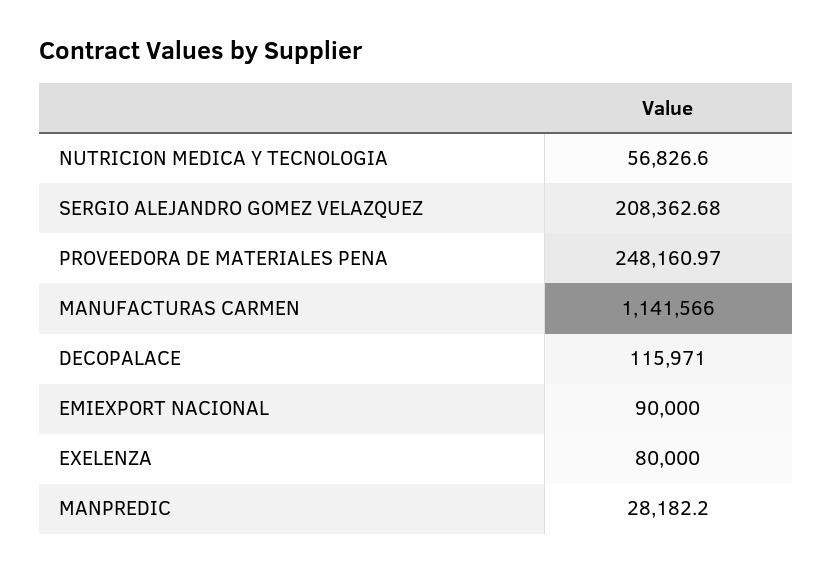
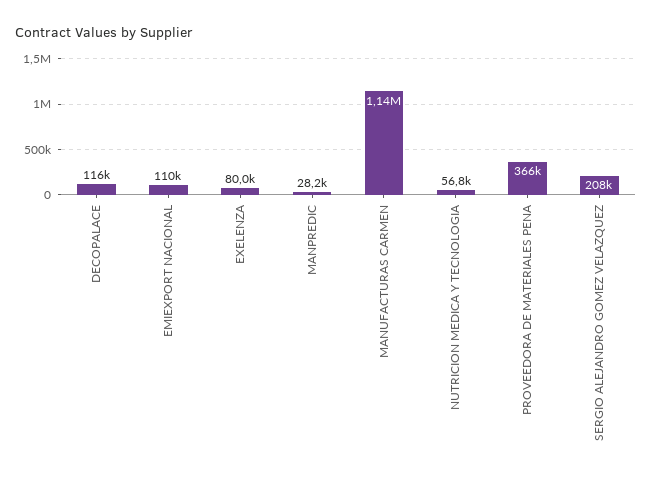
  {
    "NUTRICION MEDICA Y TECNOLOGIA": 56826.6,
    "SERGIO ALEJANDRO GOMEZ VELAZQUEZ": 208362.68,
-   "PROVEEDORA DE MATERIALES PENA": 248160.97,
+   "PROVEEDORA DE MATERIALES PENA": 366000,
    "MANUFACTURAS CARMEN": 1141566,
    "DECOPALACE": 115971,
-   "EMIEXPORT NACIONAL": 90000,
+   "EMIEXPORT NACIONAL": 110000,
    "EXELENZA": 80000,
    "MANPREDIC": 28182.2
  }

